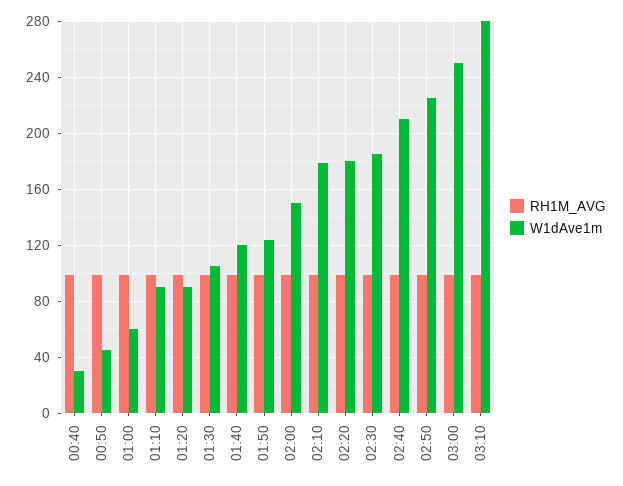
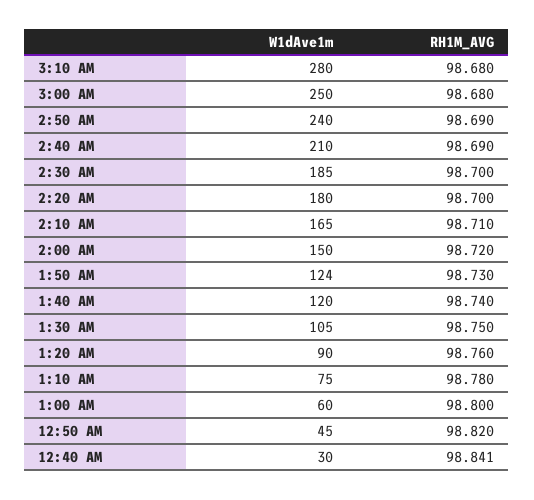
  {
    "RH1M_AVG": {
      "00:40": 98.841,
      "00:50": 98.82,
      "01:00": 98.8,
      "01:10": 98.78,
      "01:20": 98.76,
      "01:30": 98.75,
      "01:40": 98.74,
      "01:50": 98.73,
      "02:00": 98.72,
      "02:10": 98.71,
      "02:20": 98.7,
      "02:30": 98.7,
      "02:40": 98.69,
      "02:50": 98.69,
      "03:00": 98.68,
      "03:10": 98.68
    },
    "W1dAve1m": {
      "00:40": 30,
      "00:50": 45,
      "01:00": 60,
-     "01:10": 90,
+     "01:10": 75,
      "01:20": 90,
      "01:30": 105,
      "01:40": 120,
      "01:50": 124,
      "02:00": 150,
-     "02:10": 180,
+     "02:10": 165,
      "02:20": 180,
      "02:30": 185,
      "02:40": 210,
-     "02:50": 225,
+     "02:50": 240,
      "03:00": 250,
      "03:10": 280
    }
  }

